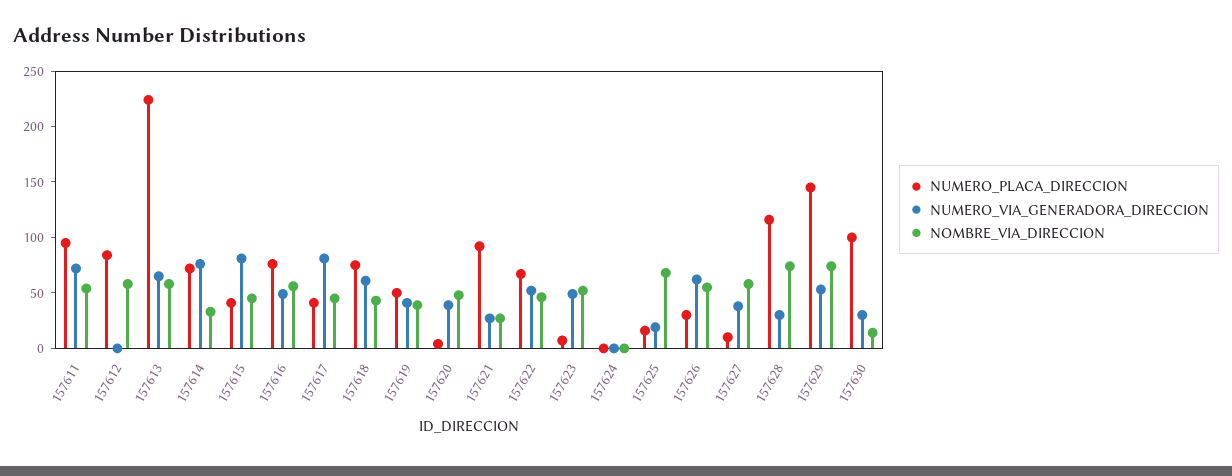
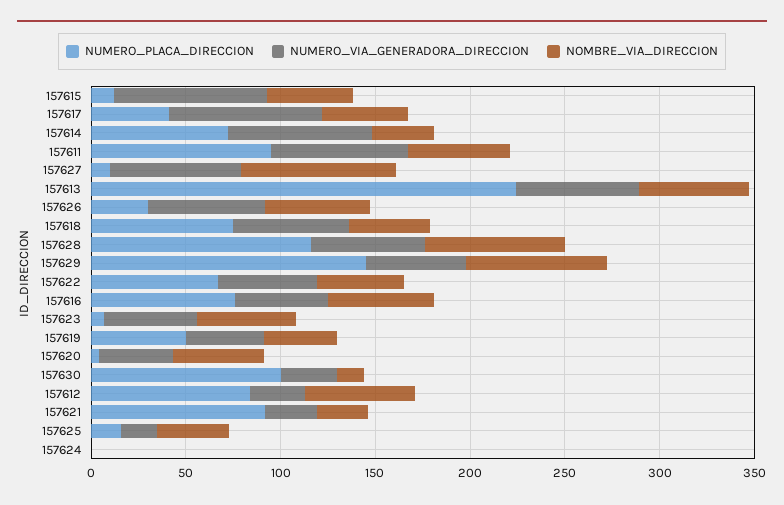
  {
    "NUMERO_PLACA_DIRECCION": {
      "157611": 100,
      "157612": 80,
      "157613": 220,
      "157614": 70,
-     "157615": 40,
+     "157615": 10,
      "157616": 80,
      "157617": 40,
      "157618": 80,
      "157619": 50,
      "157620": 0,
      "157621": 90,
      "157622": 70,
      "157623": 10,
      "157624": 0,
      "157625": 20,
      "157626": 30,
      "157627": 10,
      "157628": 120,
      "157629": 150,
      "157630": 100
    },
    "NUMERO_VIA_GENERADORA_DIRECCION": {
      "157611": 70,
-     "157612": 0,
+     "157612": 30,
      "157613": 70,
      "157614": 80,
      "157615": 80,
      "157616": 50,
      "157617": 80,
      "157618": 60,
      "157619": 40,
      "157620": 40,
      "157621": 30,
      "157622": 50,
      "157623": 50,
      "157624": 0,
      "157625": 20,
      "157626": 60,
-     "157627": 40,
+     "157627": 70,
-     "157628": 30,
+     "157628": 60,
      "157629": 50,
      "157630": 30
    },
    "NOMBRE_VIA_DIRECCION": {
      "157611": 50,
      "157612": 60,
      "157613": 60,
      "157614": 30,
      "157615": 50,
      "157616": 60,
      "157617": 50,
      "157618": 40,
      "157619": 40,
      "157620": 50,
      "157621": 30,
      "157622": 50,
      "157623": 50,
      "157624": 0,
-     "157625": 70,
+     "157625": 40,
      "157626": 60,
-     "157627": 60,
+     "157627": 80,
      "157628": 70,
      "157629": 70,
      "157630": 10
    }
  }

